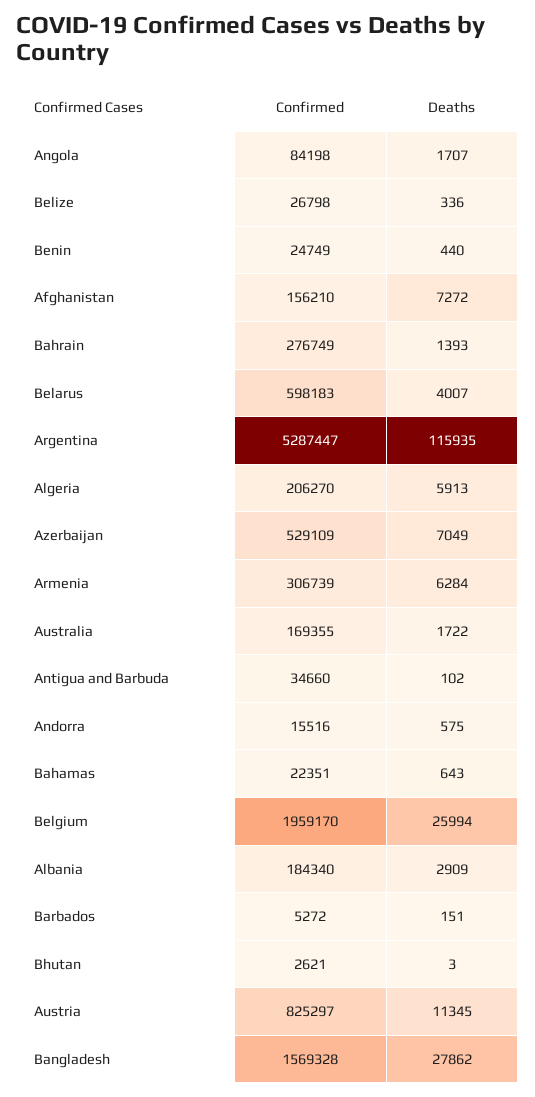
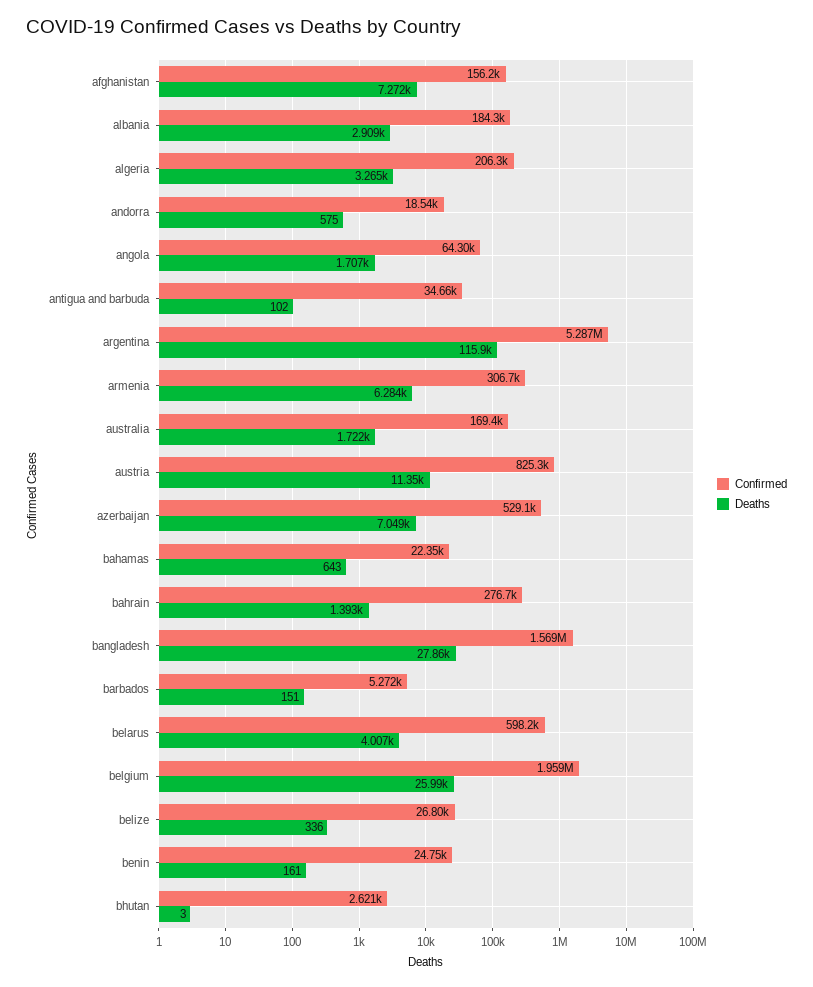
  {
    "Confirmed": {
-     "Angola": 84198,
+     "Angola": 64300,
      "Belize": 26798,
      "Benin": 24749,
      "Afghanistan": 156210,
      "Bahrain": 276749,
      "Belarus": 598183,
      "Argentina": 5287447,
      "Algeria": 206270,
      "Azerbaijan": 529109,
      "Armenia": 306739,
      "Australia": 169355,
      "Antigua and Barbuda": 34660,
-     "Andorra": 15516,
+     "Andorra": 18540,
      "Bahamas": 22351,
      "Belgium": 1959170,
      "Albania": 184340,
      "Barbados": 5272,
      "Bhutan": 2621,
      "Austria": 825297,
      "Bangladesh": 1569328
    },
    "Deaths": {
      "Angola": 1707,
      "Belize": 336,
-     "Benin": 440,
+     "Benin": 161,
      "Afghanistan": 7272,
      "Bahrain": 1393,
      "Belarus": 4007,
      "Argentina": 115935,
-     "Algeria": 5913,
+     "Algeria": 3265,
      "Azerbaijan": 7049,
      "Armenia": 6284,
      "Australia": 1722,
      "Antigua and Barbuda": 102,
      "Andorra": 575,
      "Bahamas": 643,
      "Belgium": 25994,
      "Albania": 2909,
      "Barbados": 151,
      "Bhutan": 3,
      "Austria": 11345,
      "Bangladesh": 27862
    }
  }

